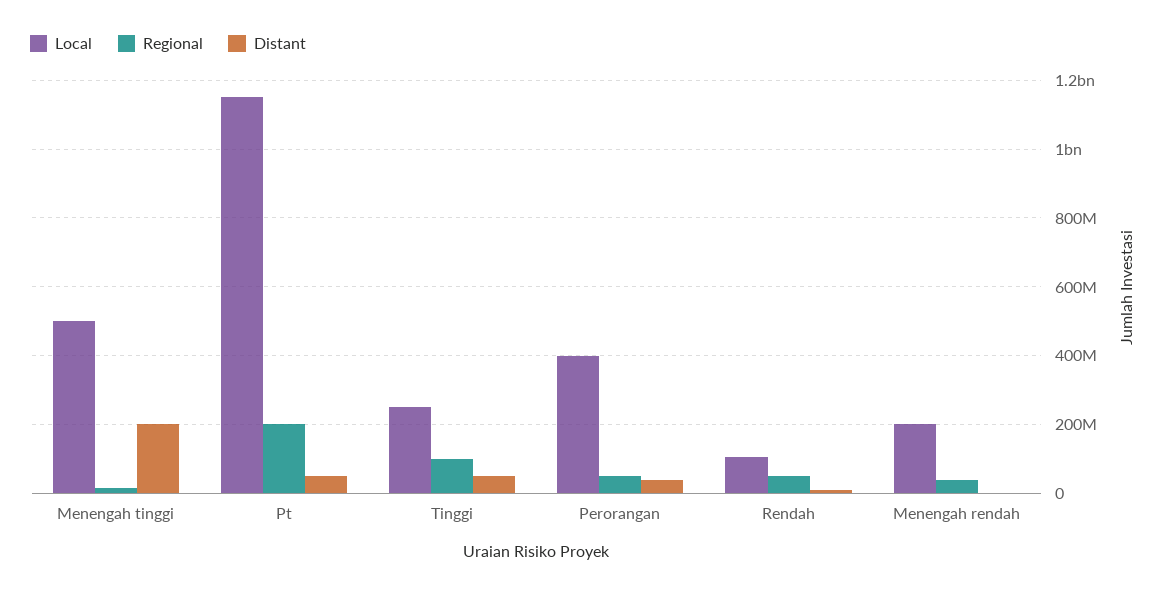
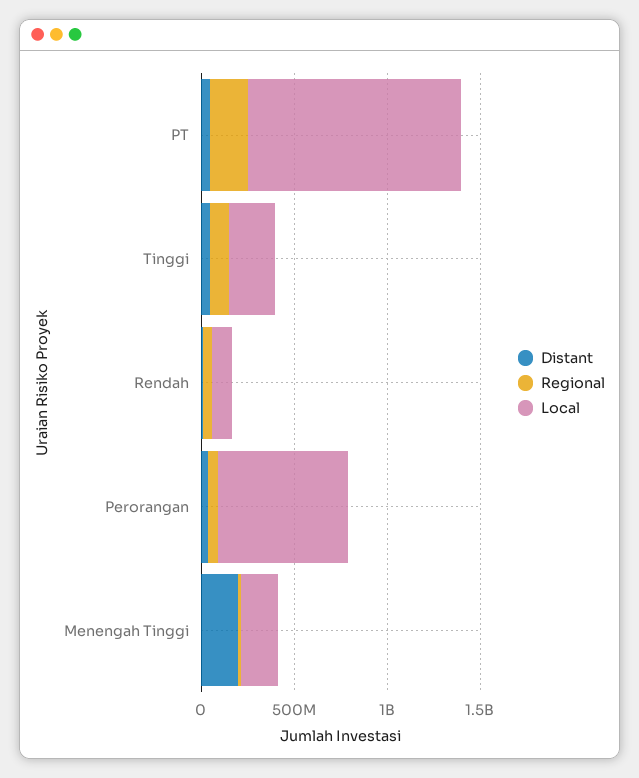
  {
    "Local": {
-     "Menengah tinggi": 500000000,
+     "Menengah tinggi": 200000000,
      "Pt": 1160000000,
      "Tinggi": 260000000,
-     "Perorangan": 400000000,
+     "Perorangan": 700000000,
-     "Rendah": 100000000,
+     "Rendah": 100000000
-     "Menengah rendah": 200000000
    },
    "Regional": {
      "Menengah tinggi": 20000000,
      "Pt": 200000000,
      "Tinggi": 100000000,
      "Perorangan": 60000000,
-     "Rendah": 60000000,
+     "Rendah": 60000000
-     "Menengah rendah": 40000000
    },
    "Distant": {
      "Menengah tinggi": 200000000,
      "Pt": 60000000,
      "Tinggi": 60000000,
      "Perorangan": 40000000,
-     "Rendah": 20000000,
+     "Rendah": 20000000
-     "Menengah rendah": 0
    }
  }

